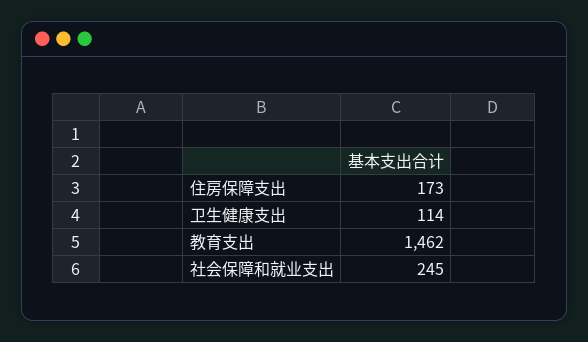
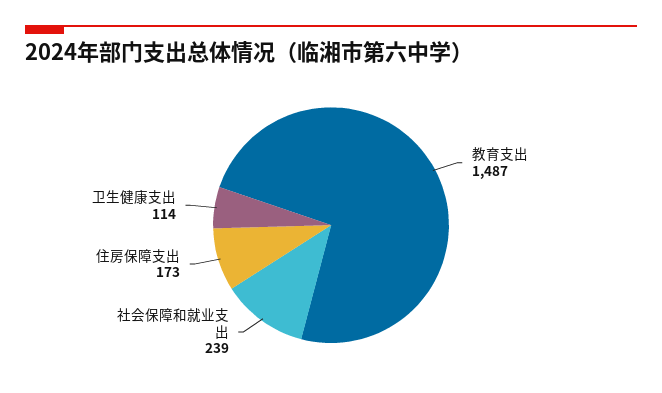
  {
    "住房保障支出": 173,
    "卫生健康支出": 114,
-   "教育支出": 1462,
+   "教育支出": 1487,
-   "社会保障和就业支出": 245
+   "社会保障和就业支出": 239
  }

